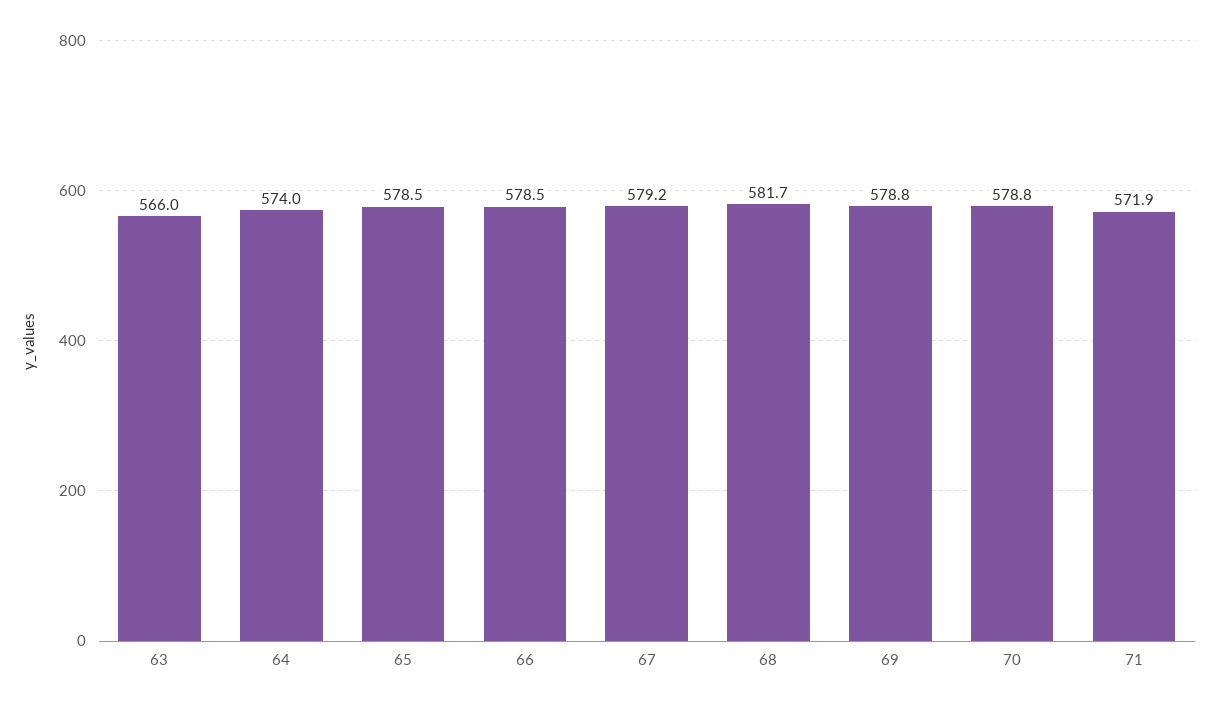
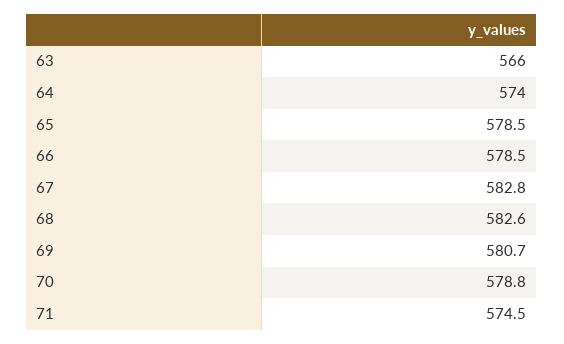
  {
    "63": 566,
    "64": 574,
    "65": 578.5,
    "66": 578.5,
-   "67": 579.2,
+   "67": 582.8,
-   "68": 581.7,
+   "68": 582.6,
-   "69": 578.8,
+   "69": 580.7,
    "70": 578.8,
-   "71": 571.9
+   "71": 574.5
  }

